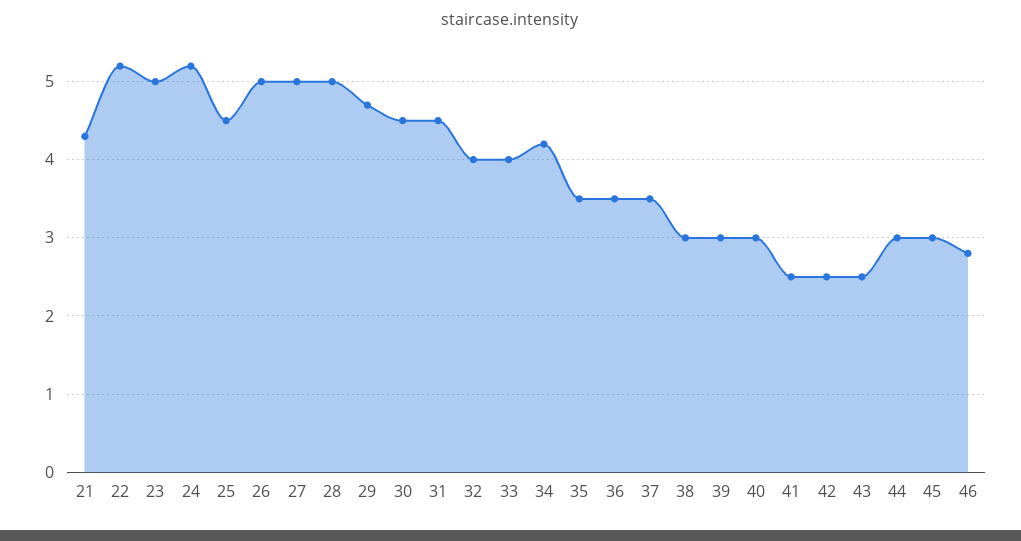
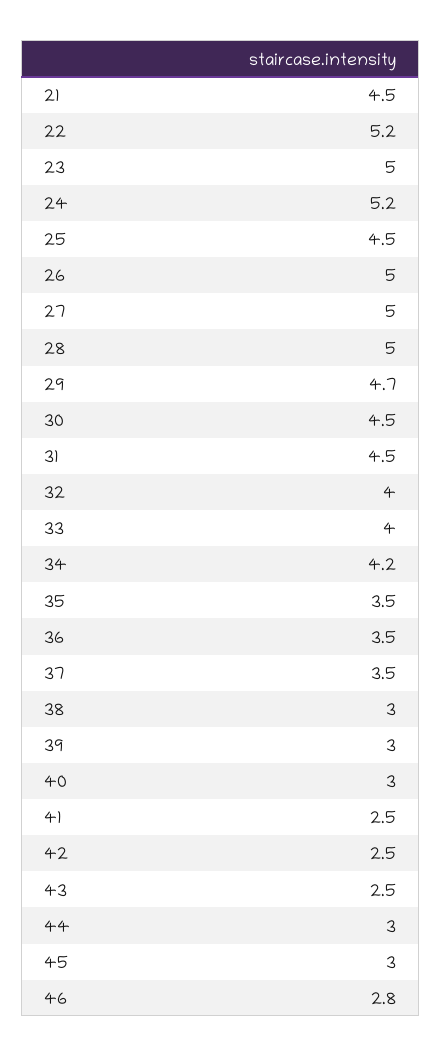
  {
-   "21": 4.3,
+   "21": 4.5,
    "22": 5.2,
    "23": 5,
    "24": 5.2,
    "25": 4.5,
    "26": 5,
    "27": 5,
    "28": 5,
    "29": 4.7,
    "30": 4.5,
    "31": 4.5,
    "32": 4,
    "33": 4,
    "34": 4.2,
    "35": 3.5,
    "36": 3.5,
    "37": 3.5,
    "38": 3,
    "39": 3,
    "40": 3,
    "41": 2.5,
    "42": 2.5,
    "43": 2.5,
    "44": 3,
    "45": 3,
    "46": 2.8
  }

